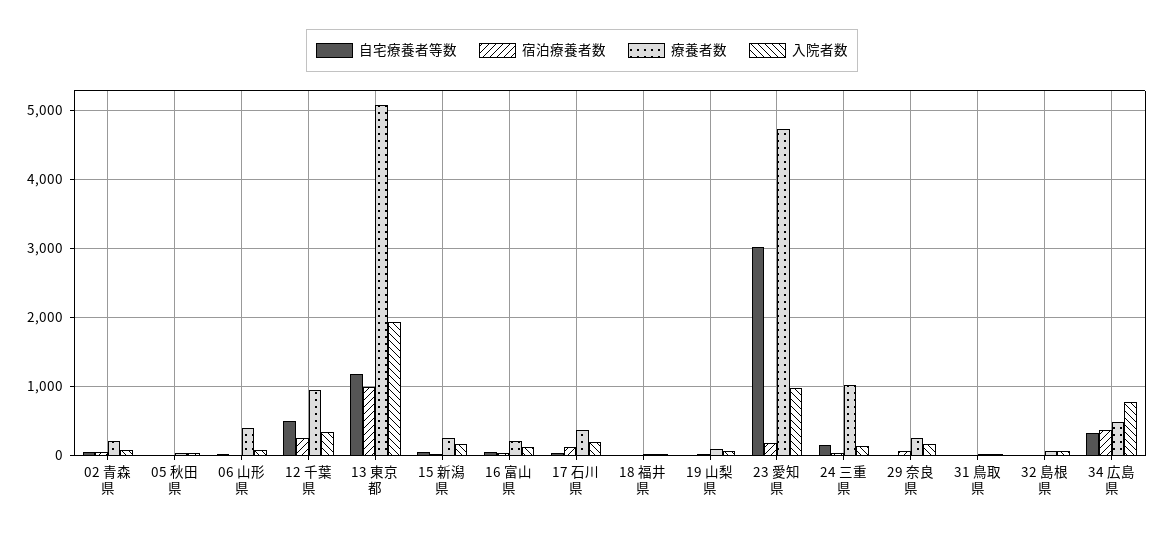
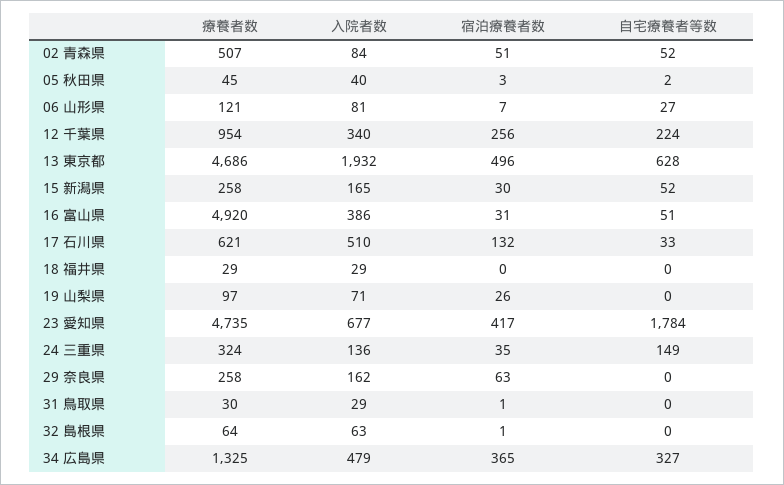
  {
    "自宅療養者等数": {
      "02 青森県": 52,
      "05 秋田県": 2,
      "06 山形県": 27,
-     "12 千葉県": 500,
+     "12 千葉県": 224,
-     "13 東京都": 1200,
+     "13 東京都": 628,
      "15 新潟県": 52,
      "16 富山県": 51,
      "17 石川県": 33,
      "18 福井県": 0,
      "19 山梨県": 0,
-     "23 愛知県": 3000,
+     "23 愛知県": 1784,
      "24 三重県": 149,
      "29 奈良県": 0,
      "31 鳥取県": 0,
      "32 島根県": 0,
      "34 広島県": 327
    },
    "宿泊療養者数": {
      "02 青森県": 51,
      "05 秋田県": 3,
      "06 山形県": 7,
      "12 千葉県": 256,
-     "13 東京都": 1000,
+     "13 東京都": 496,
      "15 新潟県": 30,
      "16 富山県": 31,
      "17 石川県": 132,
      "18 福井県": 0,
      "19 山梨県": 26,
-     "23 愛知県": 200,
+     "23 愛知県": 417,
      "24 三重県": 35,
      "29 奈良県": 63,
      "31 鳥取県": 1,
      "32 島根県": 1,
      "34 広島県": 365
    },
    "療養者数": {
-     "02 青森県": 200,
+     "02 青森県": 507,
      "05 秋田県": 45,
-     "06 山形県": 400,
+     "06 山形県": 121,
      "12 千葉県": 954,
-     "13 東京都": 5100,
+     "13 東京都": 4686,
      "15 新潟県": 258,
-     "16 富山県": 200,
+     "16 富山県": 4920,
-     "17 石川県": 400,
+     "17 石川県": 621,
      "18 福井県": 29,
      "19 山梨県": 97,
      "23 愛知県": 4735,
-     "24 三重県": 1000,
+     "24 三重県": 324,
      "29 奈良県": 258,
      "31 鳥取県": 30,
      "32 島根県": 64,
-     "34 広島県": 500
+     "34 広島県": 1325
    },
    "入院者数": {
      "02 青森県": 84,
      "05 秋田県": 40,
      "06 山形県": 81,
      "12 千葉県": 340,
      "13 東京都": 1932,
      "15 新潟県": 165,
-     "16 富山県": 100,
+     "16 富山県": 386,
-     "17 石川県": 200,
+     "17 石川県": 510,
      "18 福井県": 29,
      "19 山梨県": 71,
-     "23 愛知県": 1000,
+     "23 愛知県": 677,
      "24 三重県": 136,
      "29 奈良県": 162,
      "31 鳥取県": 29,
      "32 島根県": 63,
-     "34 広島県": 800
+     "34 広島県": 479
    }
  }

